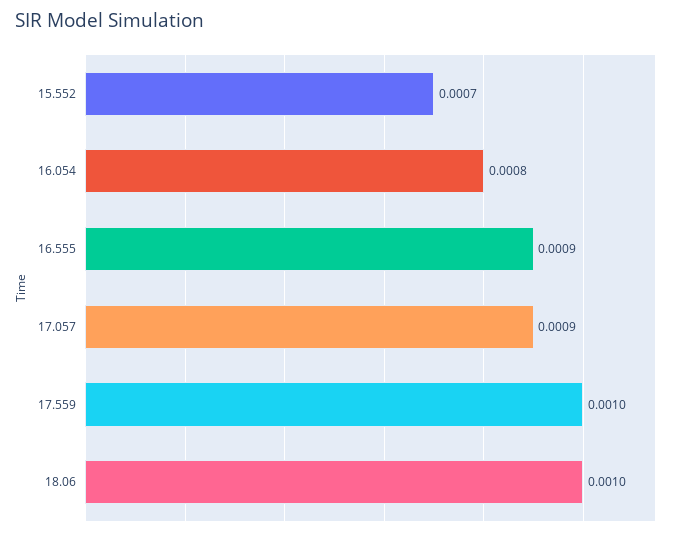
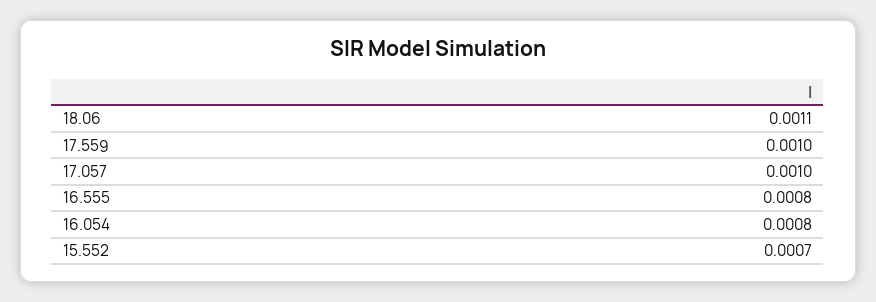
  {
    "15.552": 0.0007,
    "16.054": 0.0008,
-   "16.555": 0.0009,
+   "16.555": 0.0008,
-   "17.057": 0.0009,
+   "17.057": 0.001,
    "17.559": 0.001,
-   "18.06": 0.001
+   "18.06": 0.0011
  }

